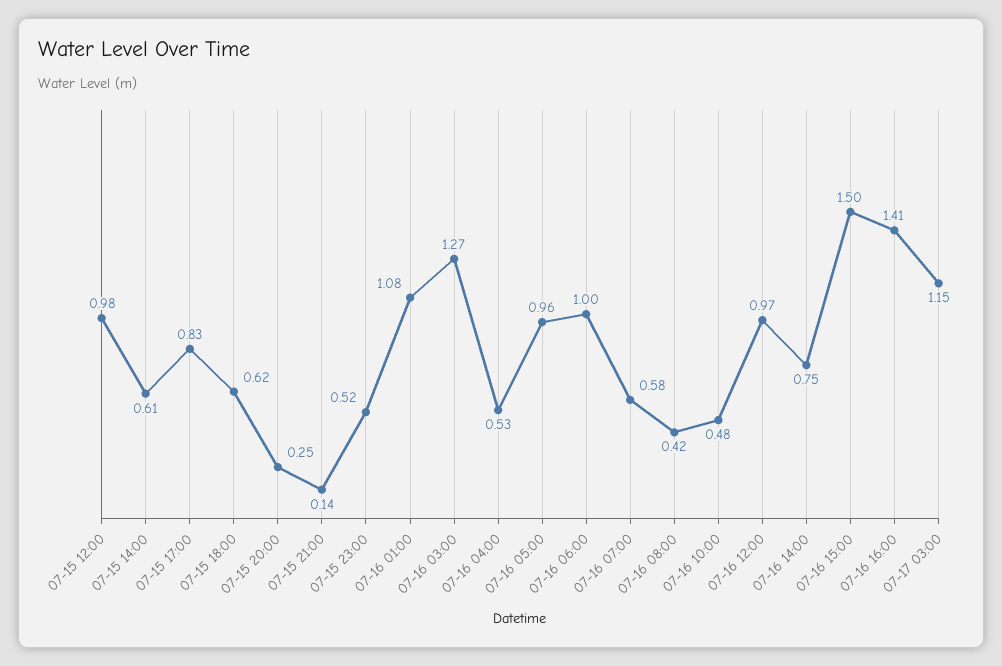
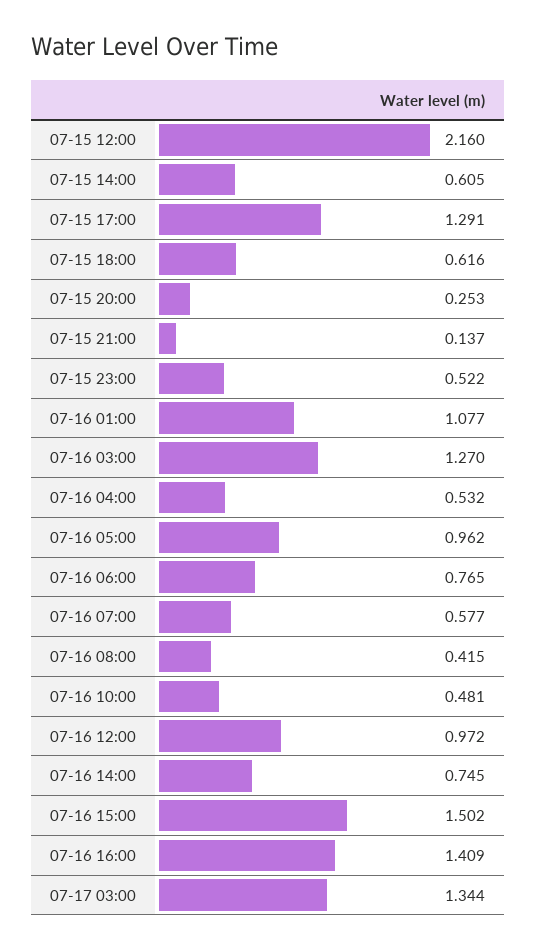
  {
-   "07-15 12:00": 0.98,
+   "07-15 12:00": 2.16,
    "07-15 14:00": 0.605,
-   "07-15 17:00": 0.83,
+   "07-15 17:00": 1.291,
    "07-15 18:00": 0.616,
    "07-15 20:00": 0.253,
    "07-15 21:00": 0.137,
    "07-15 23:00": 0.522,
    "07-16 01:00": 1.077,
    "07-16 03:00": 1.27,
    "07-16 04:00": 0.532,
    "07-16 05:00": 0.962,
-   "07-16 06:00": 1,
+   "07-16 06:00": 0.765,
    "07-16 07:00": 0.577,
    "07-16 08:00": 0.415,
    "07-16 10:00": 0.481,
    "07-16 12:00": 0.972,
    "07-16 14:00": 0.745,
    "07-16 15:00": 1.502,
    "07-16 16:00": 1.409,
-   "07-17 03:00": 1.15
+   "07-17 03:00": 1.344
  }

